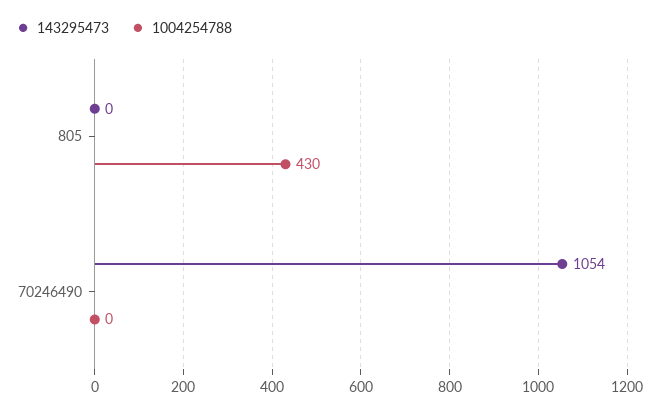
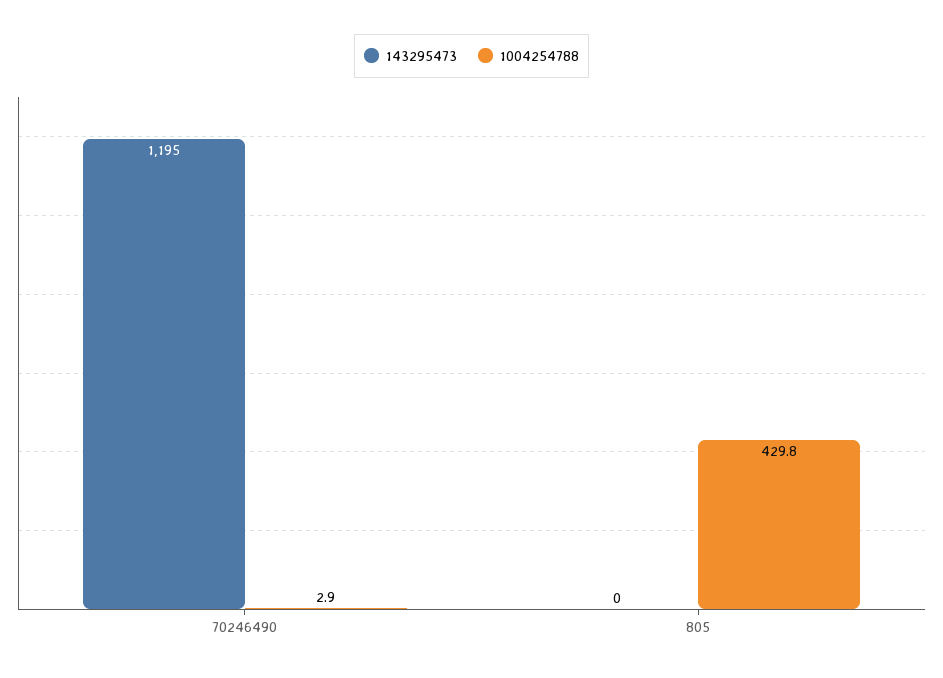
  {
    "143295473": {
      "805": 0,
-     "70246490": 1054
+     "70246490": 1195
    },
    "1004254788": {
      "805": 429.8,
-     "70246490": 0
+     "70246490": 2.9
    }
  }

